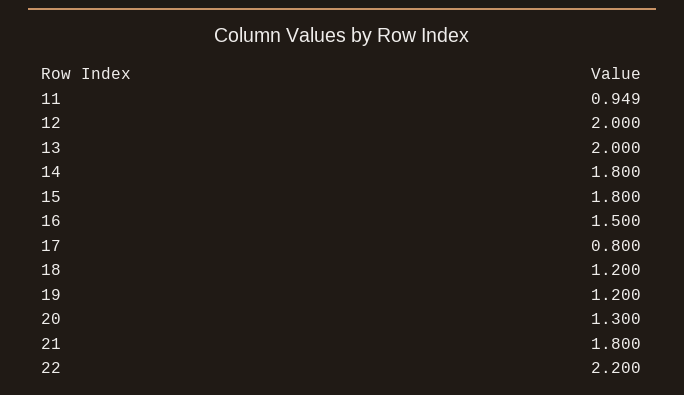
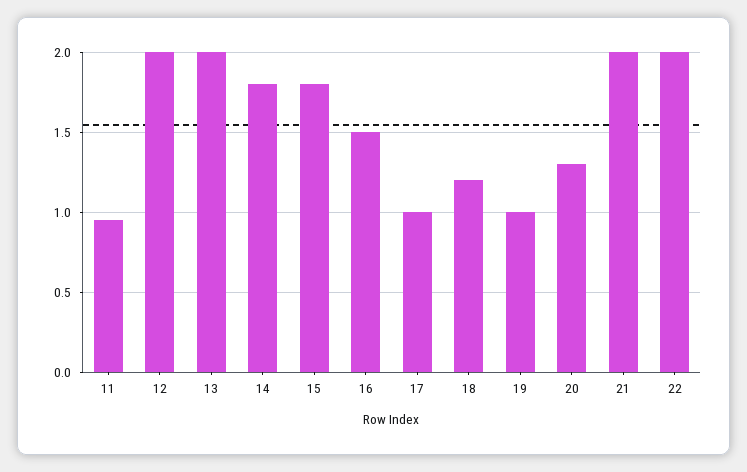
  {
    "11": 0.949,
    "12": 2,
    "13": 2,
    "14": 1.8,
    "15": 1.8,
    "16": 1.5,
-   "17": 0.8,
+   "17": 1,
    "18": 1.2,
-   "19": 1.2,
+   "19": 1,
    "20": 1.3,
-   "21": 1.8,
+   "21": 2,
-   "22": 2.2
+   "22": 2
  }

